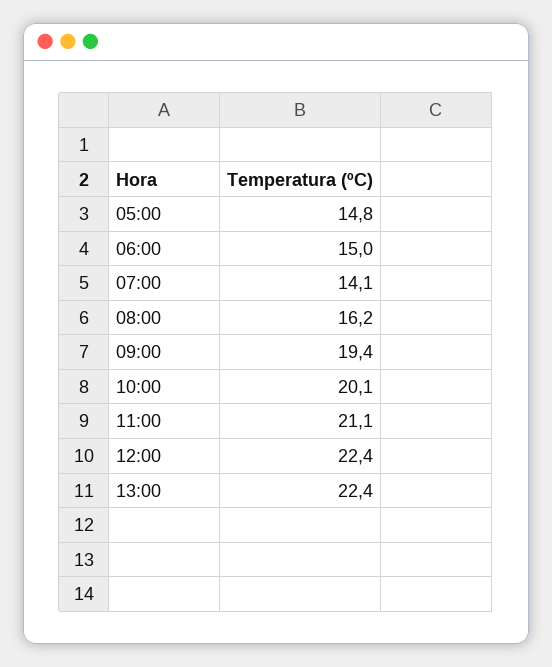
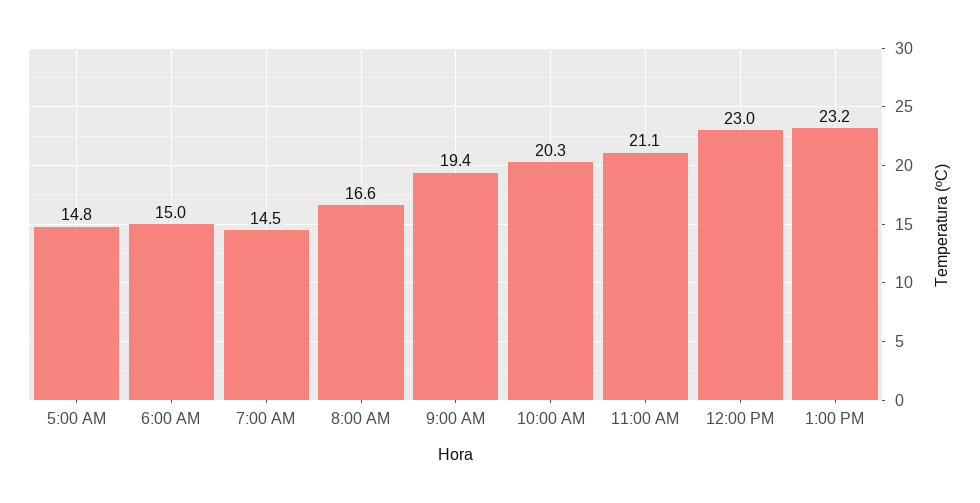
  {
    "05:00": 14.8,
    "06:00": 15,
-   "07:00": 14.1,
+   "07:00": 14.5,
-   "08:00": 16.2,
+   "08:00": 16.6,
    "09:00": 19.4,
-   "10:00": 20.1,
+   "10:00": 20.3,
    "11:00": 21.1,
-   "12:00": 22.4,
+   "12:00": 23,
-   "13:00": 22.4
+   "13:00": 23.2
  }

